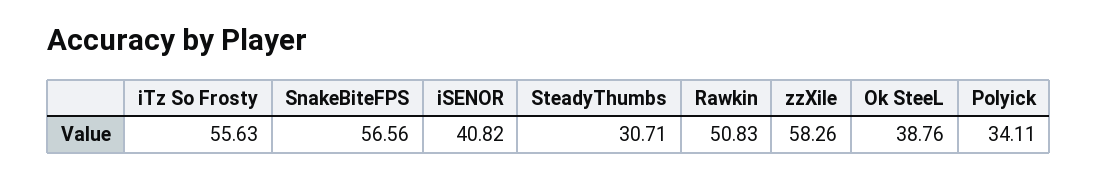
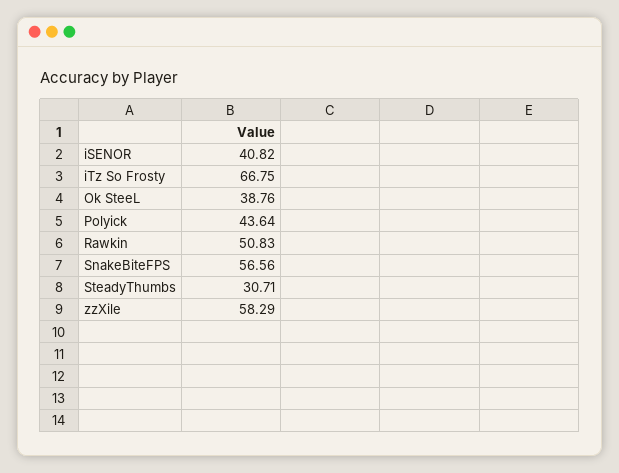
  {
-   "iTz So Frosty": 55.63,
+   "iTz So Frosty": 66.75,
    "SnakeBiteFPS": 56.56,
    "iSENOR": 40.82,
    "SteadyThumbs": 30.71,
    "Rawkin": 50.83,
-   "zzXile": 58.26,
+   "zzXile": 58.29,
    "Ok SteeL": 38.76,
-   "Polyick": 34.11
+   "Polyick": 43.64
  }

